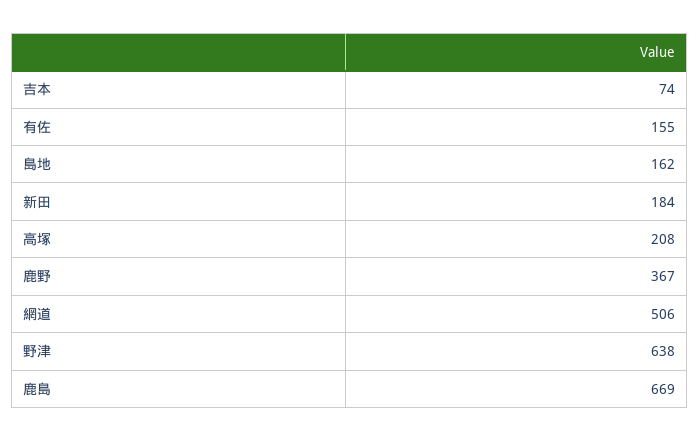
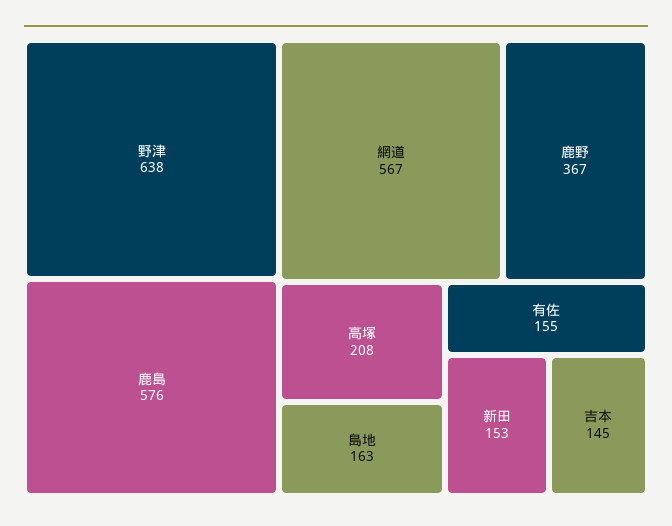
  {
-   "吉本": 74,
+   "吉本": 145,
    "有佐": 155,
-   "島地": 162,
+   "島地": 163,
-   "新田": 184,
+   "新田": 153,
    "高塚": 208,
    "鹿野": 367,
-   "網道": 506,
+   "網道": 567,
    "野津": 638,
-   "鹿島": 669
+   "鹿島": 576
  }

